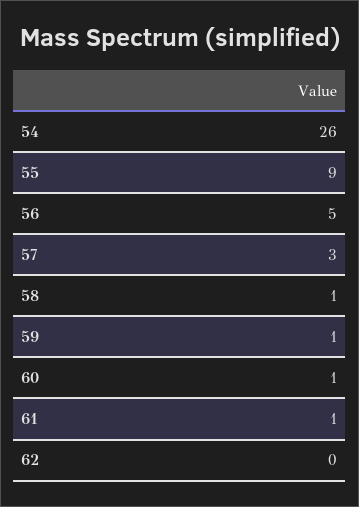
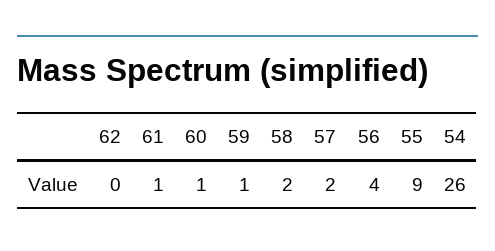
  {
    "54": 26,
    "55": 9,
-   "56": 5,
+   "56": 4,
-   "57": 3,
+   "57": 2,
-   "58": 1,
+   "58": 2,
    "59": 1,
    "60": 1,
    "61": 1,
    "62": 0
  }

